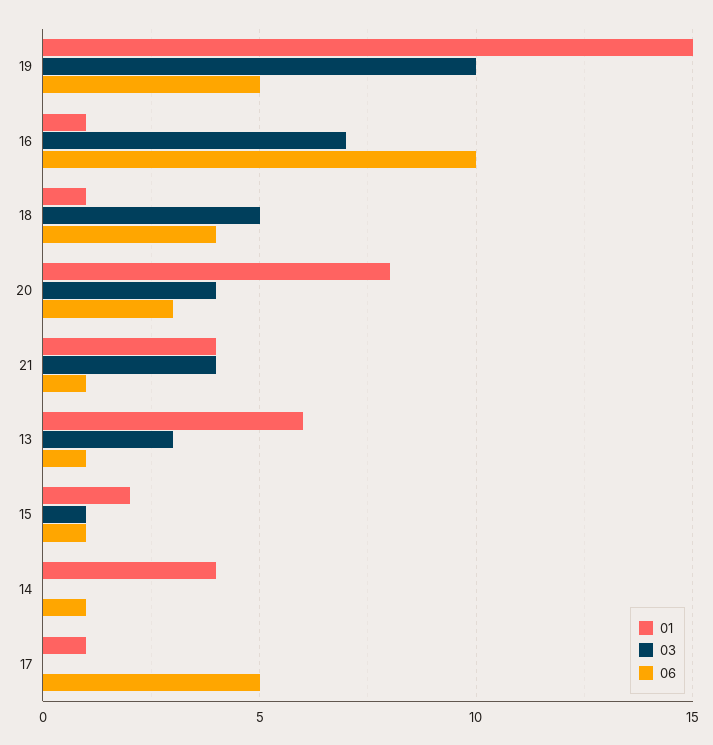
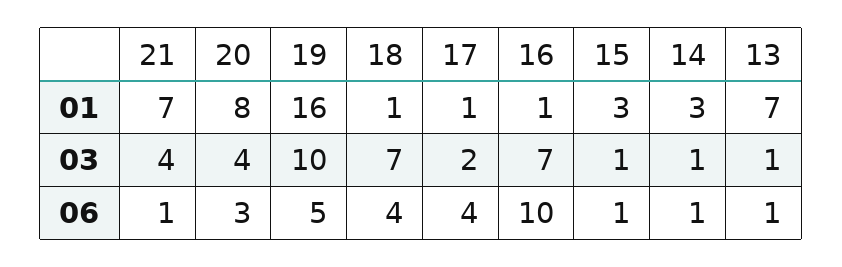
  {
    "01": {
-     "19": 15,
+     "19": 16,
      "16": 1,
      "18": 1,
      "20": 8,
-     "21": 4,
+     "21": 7,
-     "13": 6,
+     "13": 7,
-     "15": 2,
+     "15": 3,
-     "14": 4,
+     "14": 3,
      "17": 1
    },
    "03": {
      "19": 10,
      "16": 7,
-     "18": 5,
+     "18": 7,
      "20": 4,
      "21": 4,
-     "13": 3,
+     "13": 1,
      "15": 1,
-     "14": 0,
+     "14": 1,
-     "17": 0
+     "17": 2
    },
    "06": {
      "19": 5,
      "16": 10,
      "18": 4,
      "20": 3,
      "21": 1,
      "13": 1,
      "15": 1,
      "14": 1,
-     "17": 5
+     "17": 4
    }
  }

